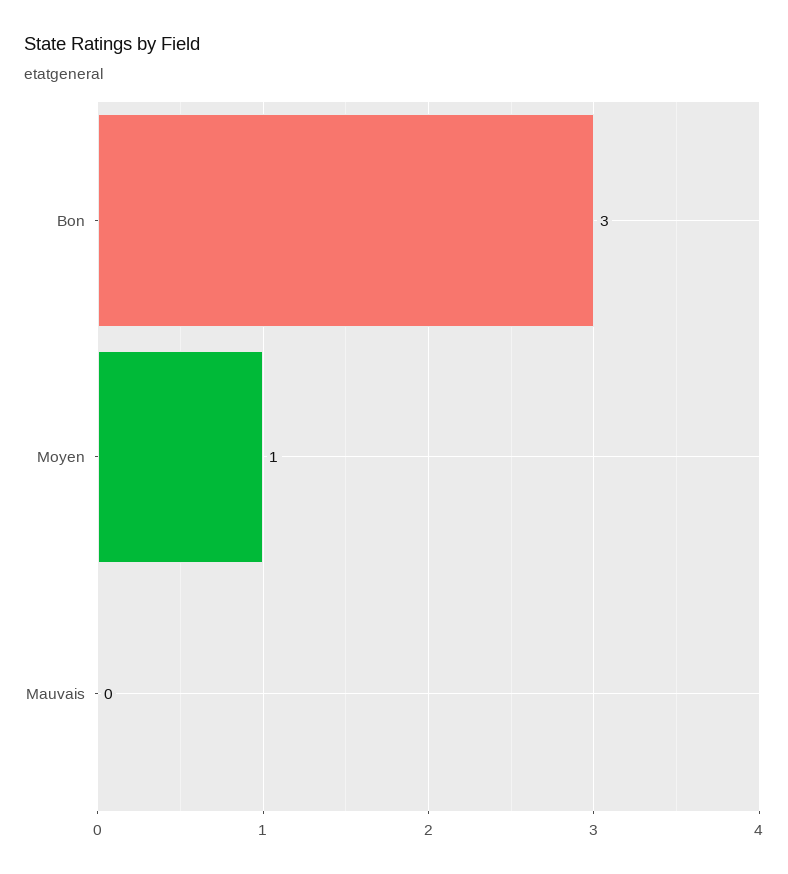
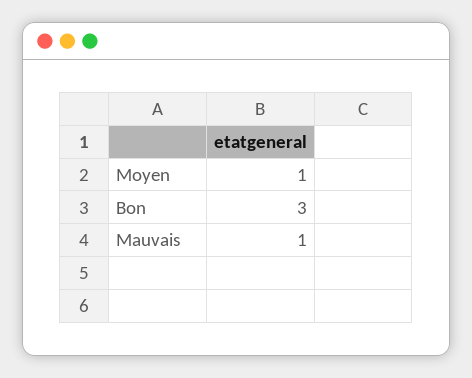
  {
    "Bon": 3,
    "Moyen": 1,
-   "Mauvais": 0
+   "Mauvais": 1
  }

